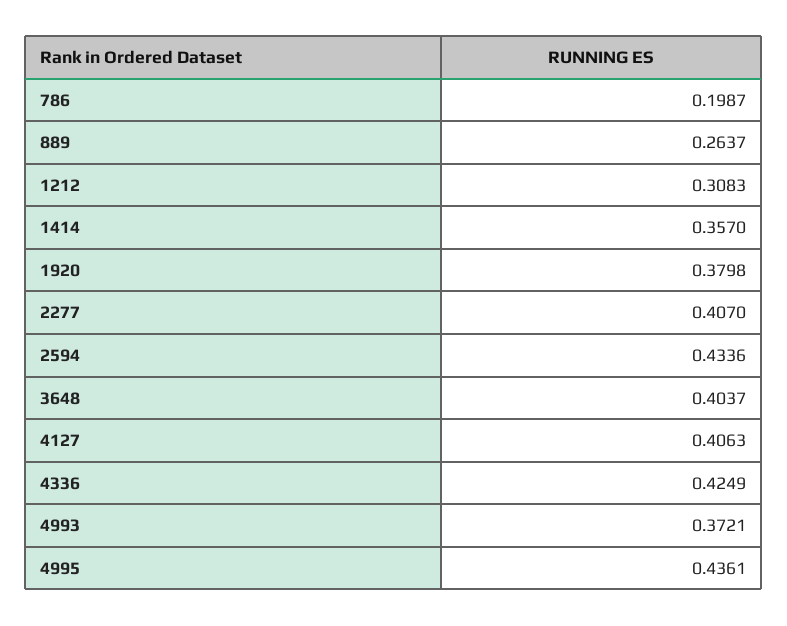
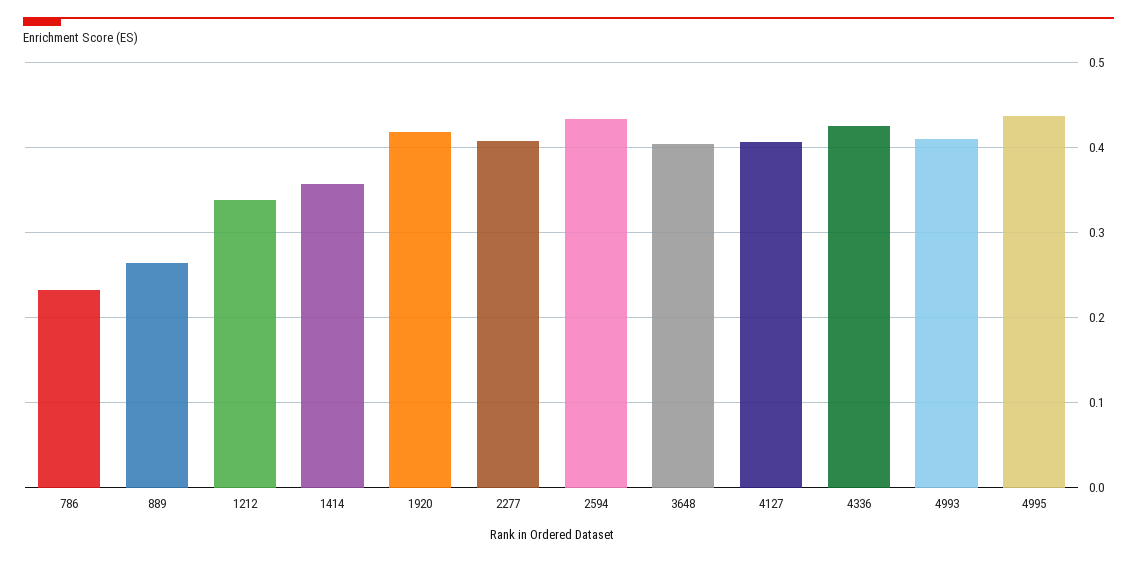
  {
-   "786": 0.1987,
+   "786": 0.23,
    "889": 0.2637,
-   "1212": 0.3083,
+   "1212": 0.34,
    "1414": 0.357,
-   "1920": 0.3798,
+   "1920": 0.42,
    "2277": 0.407,
    "2594": 0.4336,
    "3648": 0.4037,
    "4127": 0.4063,
    "4336": 0.4249,
-   "4993": 0.3721,
+   "4993": 0.41,
    "4995": 0.4361
  }

